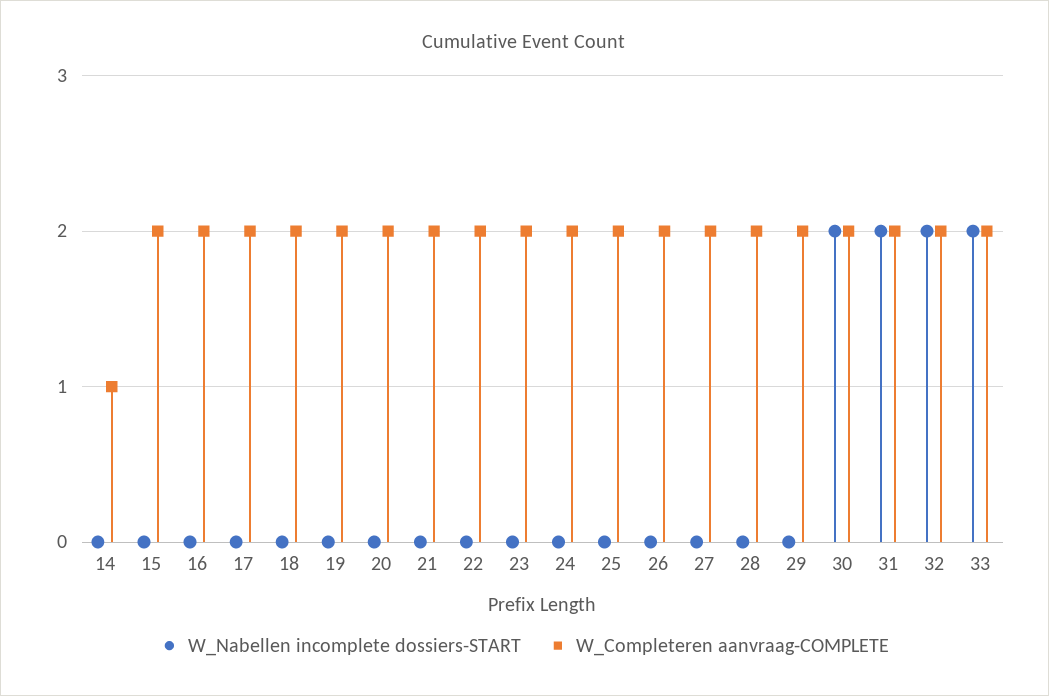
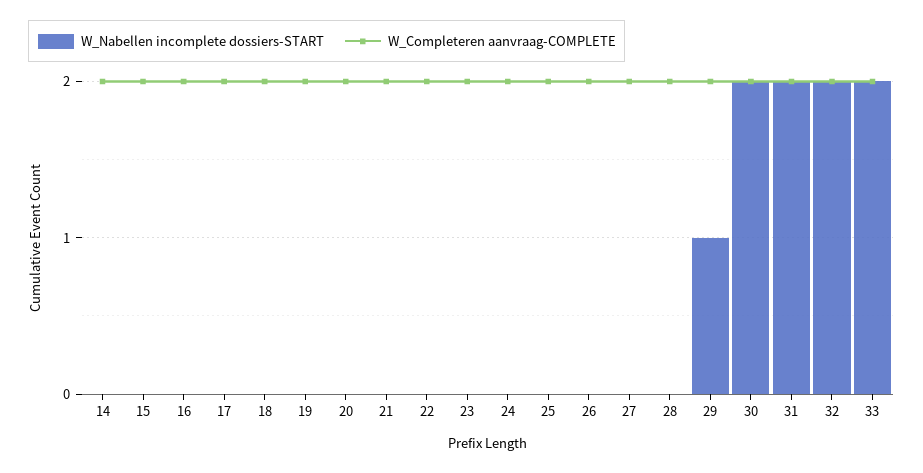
  {
    "W_Nabellen incomplete dossiers-START": {
      "14": 0,
      "15": 0,
      "16": 0,
      "17": 0,
      "18": 0,
      "19": 0,
      "20": 0,
      "21": 0,
      "22": 0,
      "23": 0,
      "24": 0,
      "25": 0,
      "26": 0,
      "27": 0,
      "28": 0,
-     "29": 0,
+     "29": 1,
      "30": 2,
      "31": 2,
      "32": 2,
      "33": 2
    },
    "W_Completeren aanvraag-COMPLETE": {
-     "14": 1,
+     "14": 2,
      "15": 2,
      "16": 2,
      "17": 2,
      "18": 2,
      "19": 2,
      "20": 2,
      "21": 2,
      "22": 2,
      "23": 2,
      "24": 2,
      "25": 2,
      "26": 2,
      "27": 2,
      "28": 2,
      "29": 2,
      "30": 2,
      "31": 2,
      "32": 2,
      "33": 2
    }
  }

